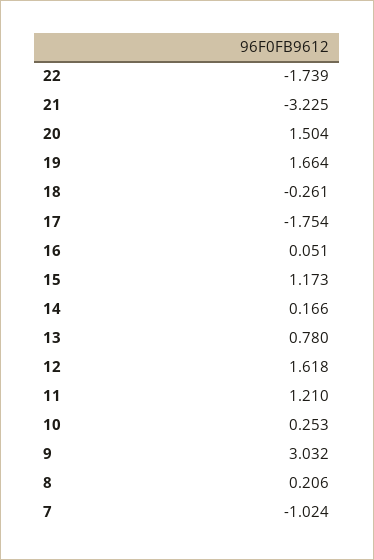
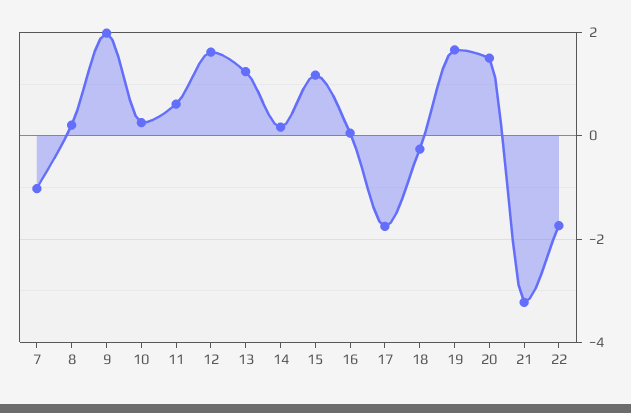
  {
    "22": -1.739,
    "21": -3.225,
    "20": 1.504,
    "19": 1.664,
    "18": -0.261,
    "17": -1.754,
    "16": 0.051,
    "15": 1.173,
    "14": 0.166,
-   "13": 0.78,
+   "13": 1.2,
    "12": 1.618,
-   "11": 1.21,
+   "11": 0.6,
    "10": 0.253,
-   "9": 3.032,
+   "9": 2,
    "8": 0.206,
    "7": -1.024
  }

